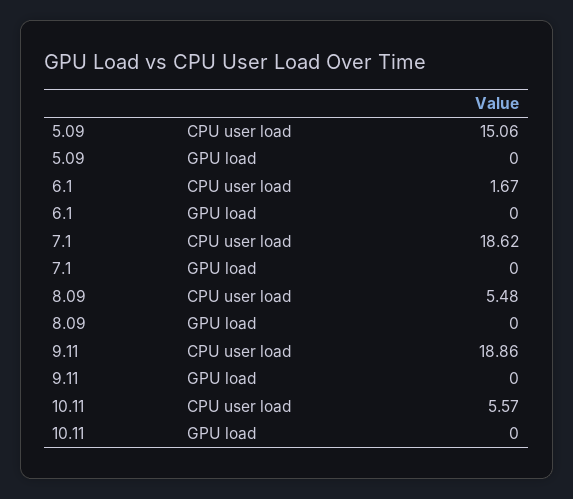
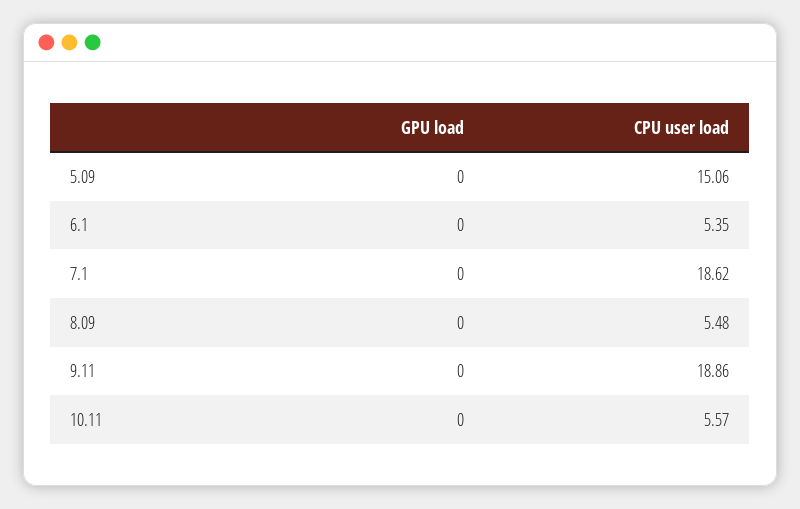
  {
    "5.09": {
      "CPU user load": 15.06,
      "GPU load": 0
    },
    "6.1": {
-     "CPU user load": 1.67,
+     "CPU user load": 5.35,
      "GPU load": 0
    },
    "7.1": {
      "CPU user load": 18.62,
      "GPU load": 0
    },
    "8.09": {
      "CPU user load": 5.48,
      "GPU load": 0
    },
    "9.11": {
      "CPU user load": 18.86,
      "GPU load": 0
    },
    "10.11": {
      "CPU user load": 5.57,
      "GPU load": 0
    }
  }

